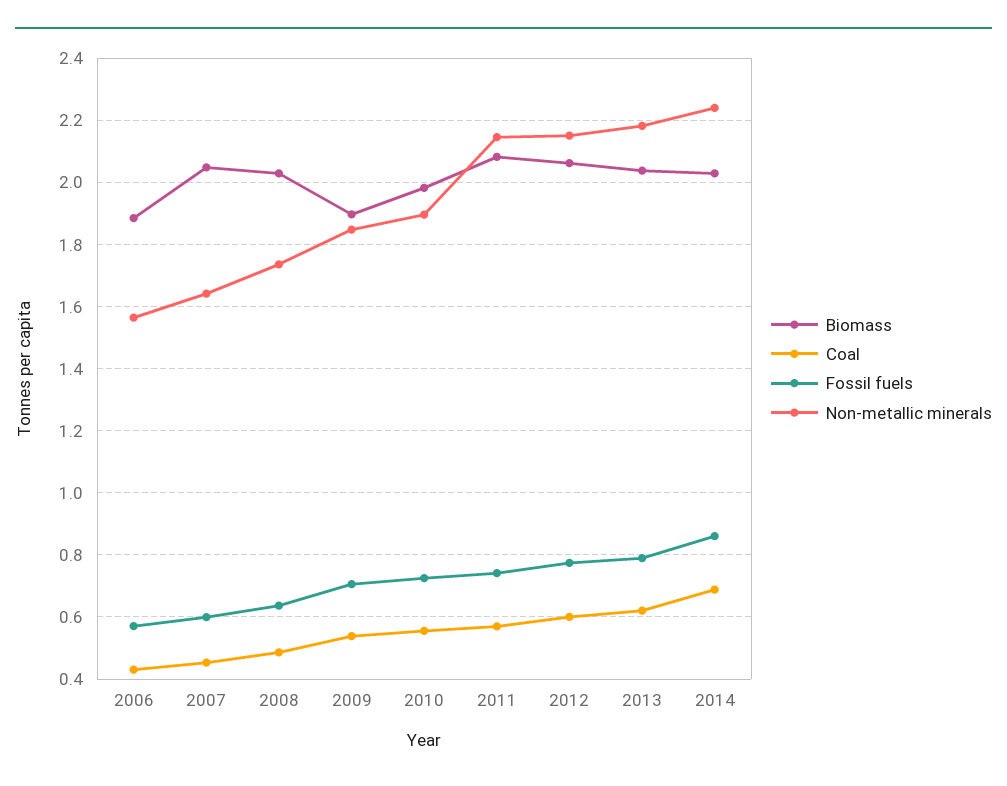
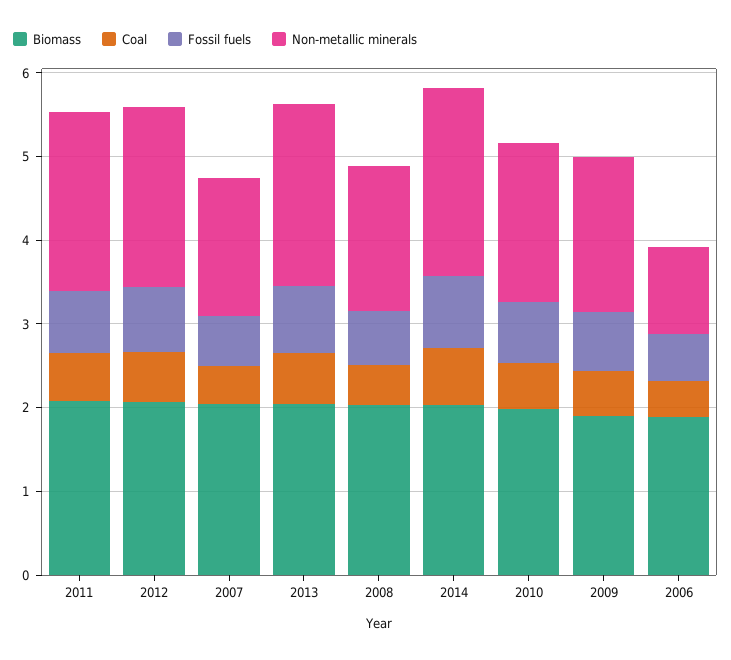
  {
    "Biomass": {
      "2006": 1.88,
      "2007": 2.04,
      "2008": 2.02,
      "2009": 1.9,
      "2010": 1.98,
      "2011": 2.08,
      "2012": 2.06,
      "2013": 2.04,
      "2014": 2.02
    },
    "Coal": {
      "2006": 0.44,
      "2007": 0.46,
      "2008": 0.48,
      "2009": 0.54,
      "2010": 0.56,
      "2011": 0.56,
      "2012": 0.6,
      "2013": 0.62,
      "2014": 0.68
    },
    "Fossil fuels": {
      "2006": 0.58,
      "2007": 0.6,
      "2008": 0.64,
      "2009": 0.7,
      "2010": 0.72,
      "2011": 0.74,
      "2012": 0.78,
      "2013": 0.78,
      "2014": 0.86
    },
    "Non-metallic minerals": {
-     "2006": 1.56,
+     "2006": 1,
      "2007": 1.64,
      "2008": 1.74,
      "2009": 1.84,
      "2010": 1.9,
      "2011": 2.14,
      "2012": 2.16,
      "2013": 2.18,
      "2014": 2.24
    }
  }

